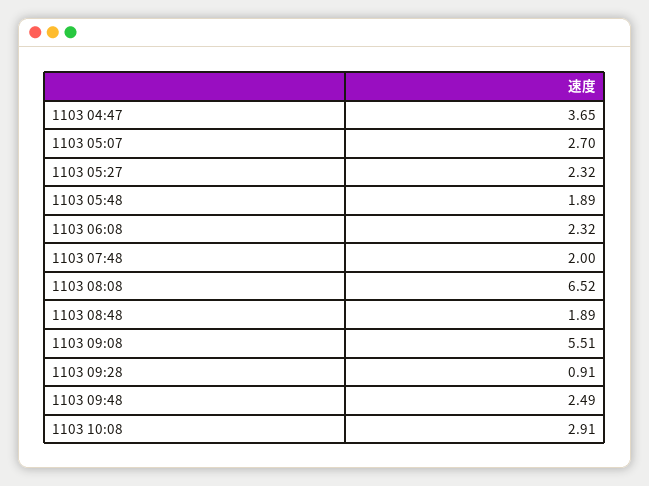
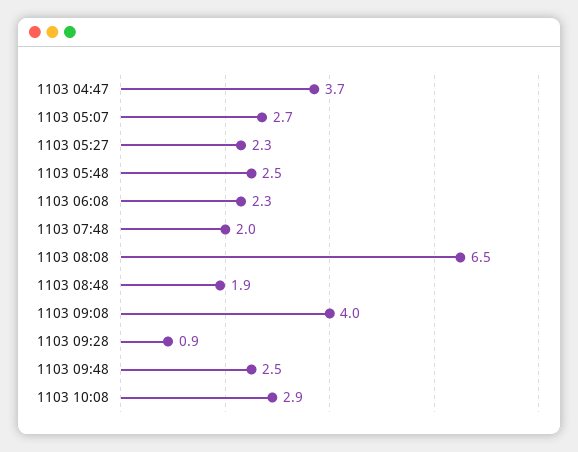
  {
    "1103 04:47": 3.65,
    "1103 05:07": 2.7,
    "1103 05:27": 2.32,
-   "1103 05:48": 1.89,
+   "1103 05:48": 2.5,
    "1103 06:08": 2.32,
    "1103 07:48": 2,
    "1103 08:08": 6.52,
    "1103 08:48": 1.89,
-   "1103 09:08": 5.51,
+   "1103 09:08": 4,
    "1103 09:28": 0.91,
    "1103 09:48": 2.49,
    "1103 10:08": 2.91
  }

